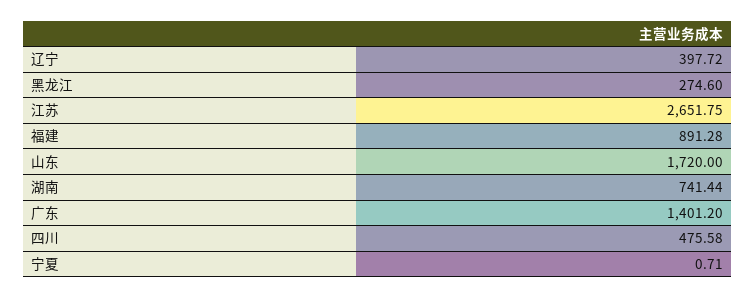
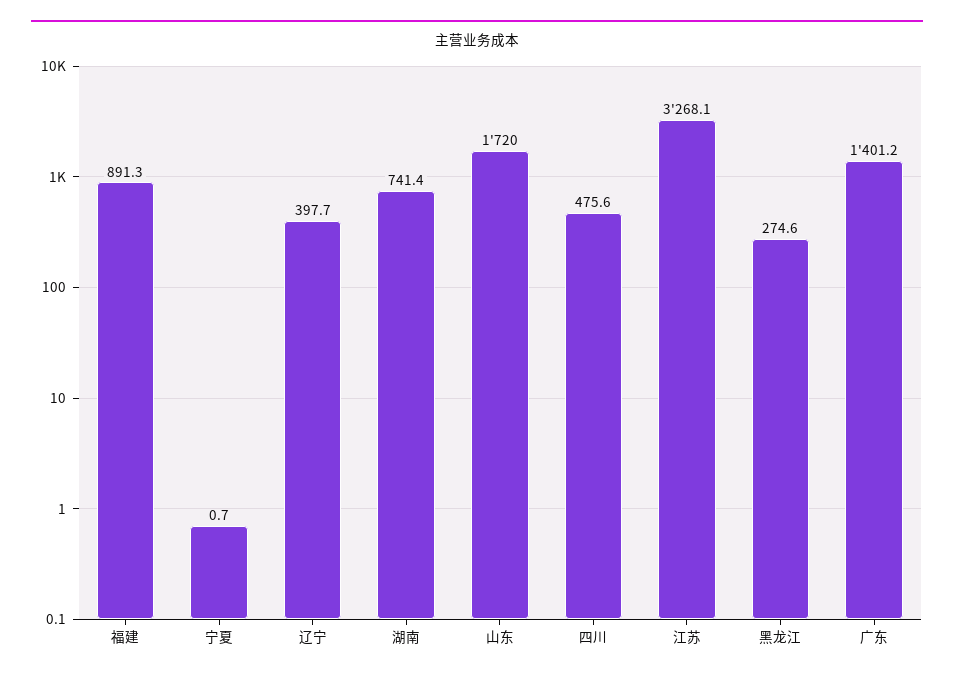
  {
    "辽宁": 397.72,
    "黑龙江": 274.6,
-   "江苏": 2651.75,
+   "江苏": 3268.1,
    "福建": 891.28,
    "山东": 1720,
    "湖南": 741.44,
    "广东": 1401.2,
    "四川": 475.58,
    "宁夏": 0.71
  }

